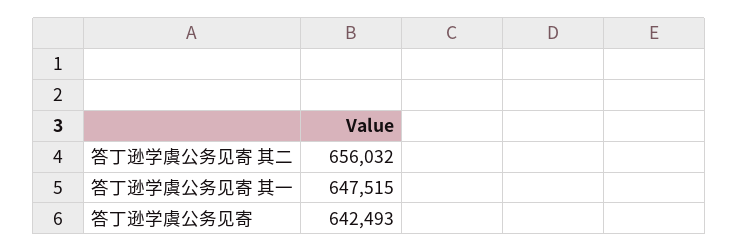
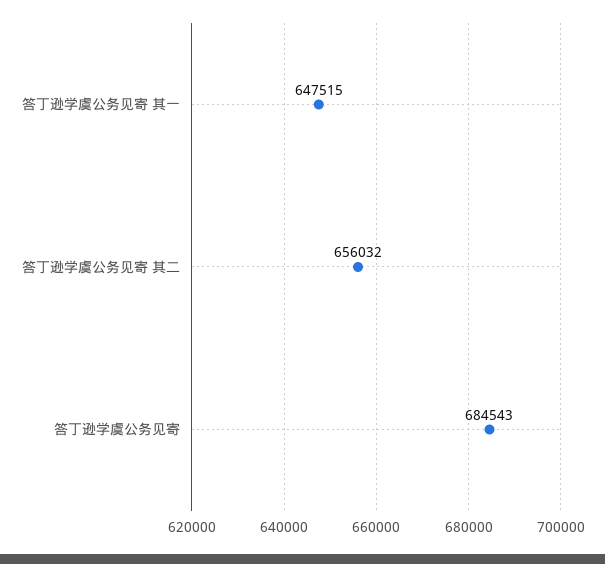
  {
    "答丁逊学虞公务见寄 其二": 656032,
    "答丁逊学虞公务见寄 其一": 647515,
-   "答丁逊学虞公务见寄": 642493
+   "答丁逊学虞公务见寄": 684543
  }

